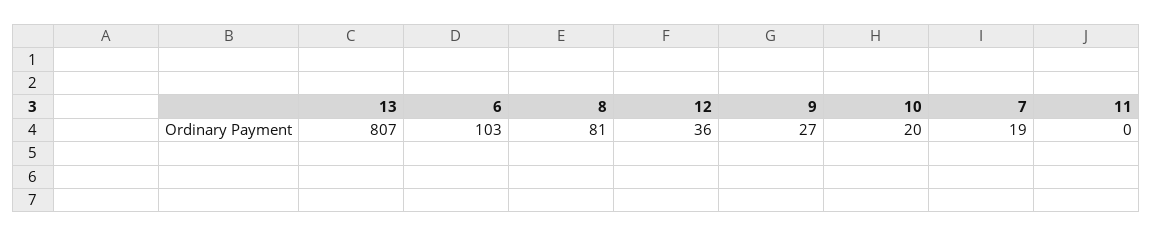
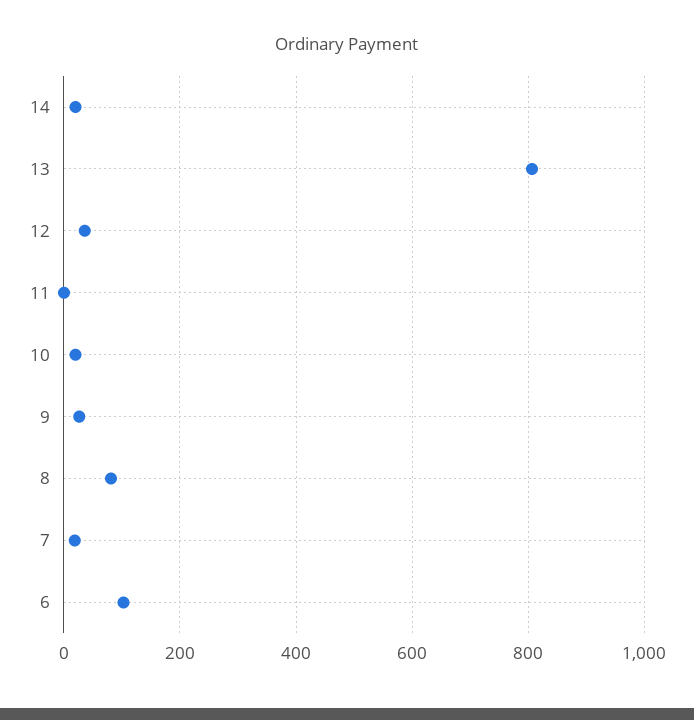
  {
    "13": 807,
    "6": 103,
    "8": 81,
    "12": 36,
    "9": 27,
    "10": 20,
    "7": 19,
-   "11": 0
+   "11": 0,
+   "14": 20
  }

